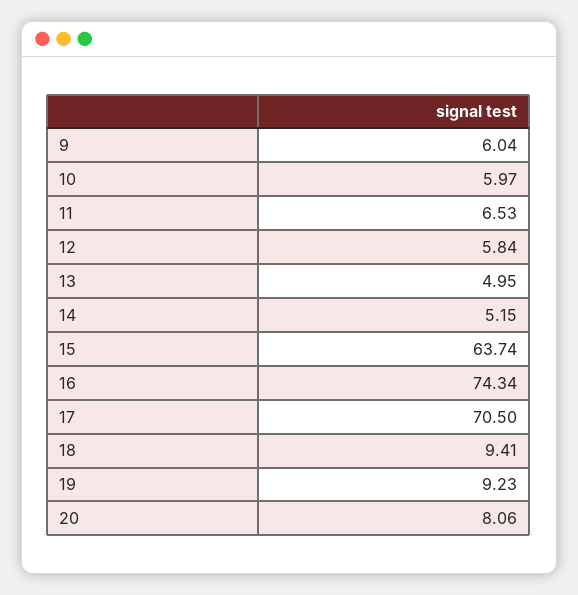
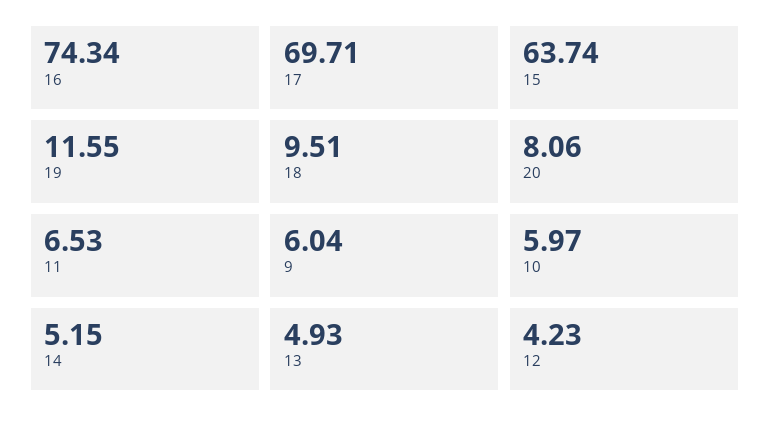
  {
    "9": 6.04,
    "10": 5.97,
    "11": 6.53,
-   "12": 5.84,
+   "12": 4.23,
-   "13": 4.95,
+   "13": 4.93,
    "14": 5.15,
    "15": 63.74,
    "16": 74.34,
-   "17": 70.5,
+   "17": 69.71,
-   "18": 9.41,
+   "18": 9.51,
-   "19": 9.23,
+   "19": 11.55,
    "20": 8.06
  }

